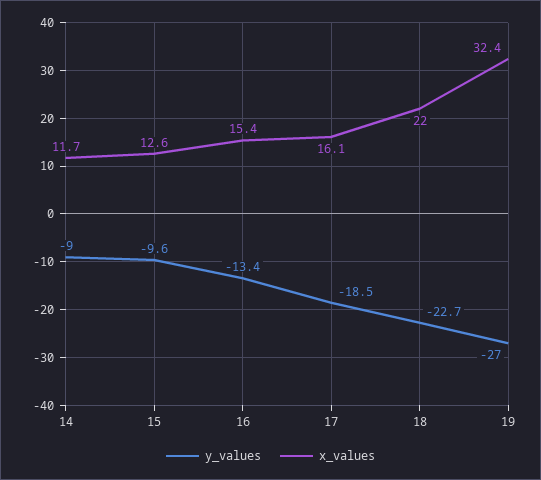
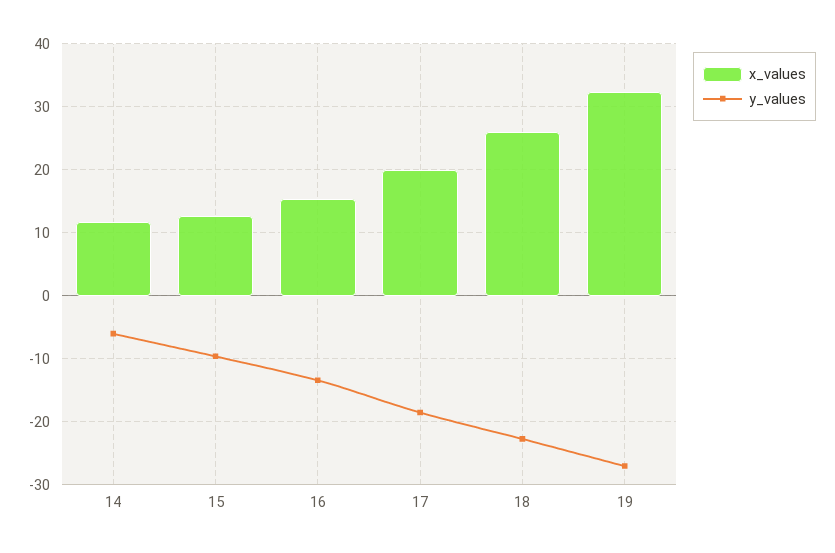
  {
    "y_values": {
-     "14": -9,
+     "14": -6,
      "15": -9.6,
      "16": -13.4,
      "17": -18.5,
      "18": -22.7,
      "19": -27
    },
    "x_values": {
      "14": 11.7,
      "15": 12.6,
      "16": 15.4,
-     "17": 16.1,
+     "17": 20,
-     "18": 22,
+     "18": 26,
      "19": 32.4
    }
  }

